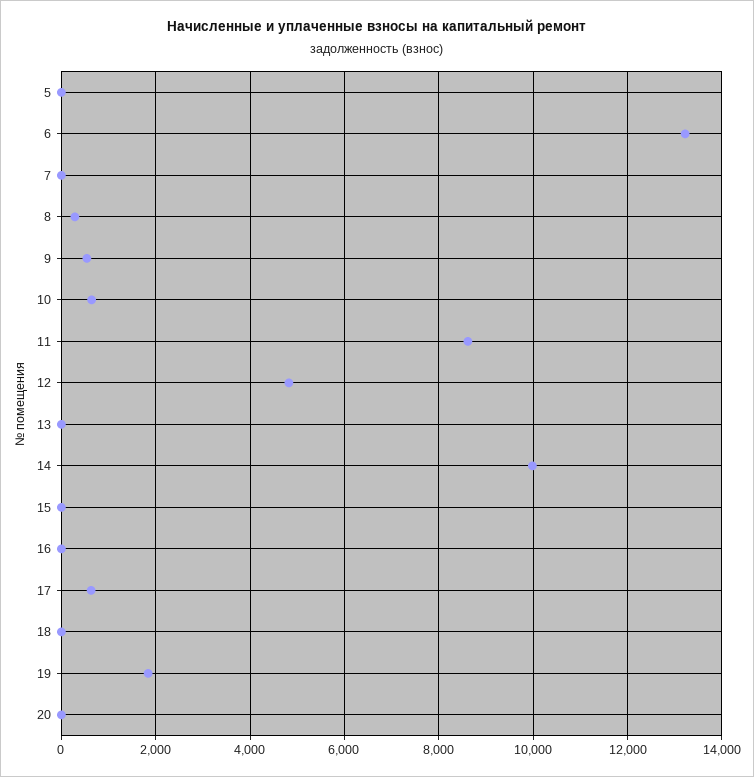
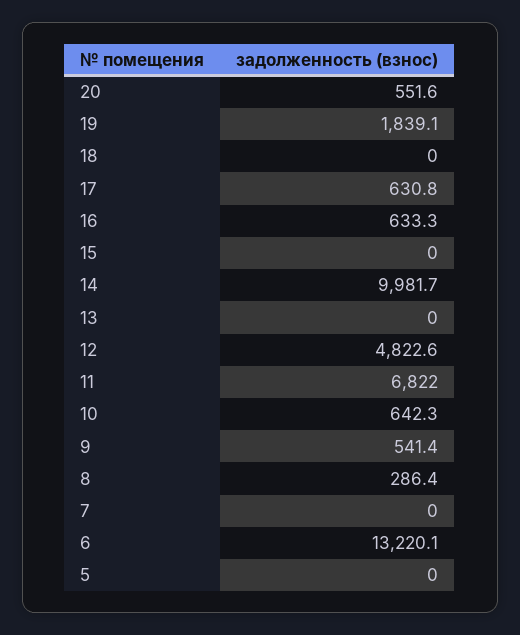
  {
    "5": 0,
    "6": 13220.1,
    "7": 0,
    "8": 286.4,
    "9": 541.4,
    "10": 642.3,
-   "11": 8600,
+   "11": 6822,
    "12": 4822.6,
    "13": 0,
    "14": 9981.7,
    "15": 0,
-   "16": 0,
+   "16": 633.3,
    "17": 630.8,
    "18": 0,
    "19": 1839.1,
-   "20": 0
+   "20": 551.6
  }

